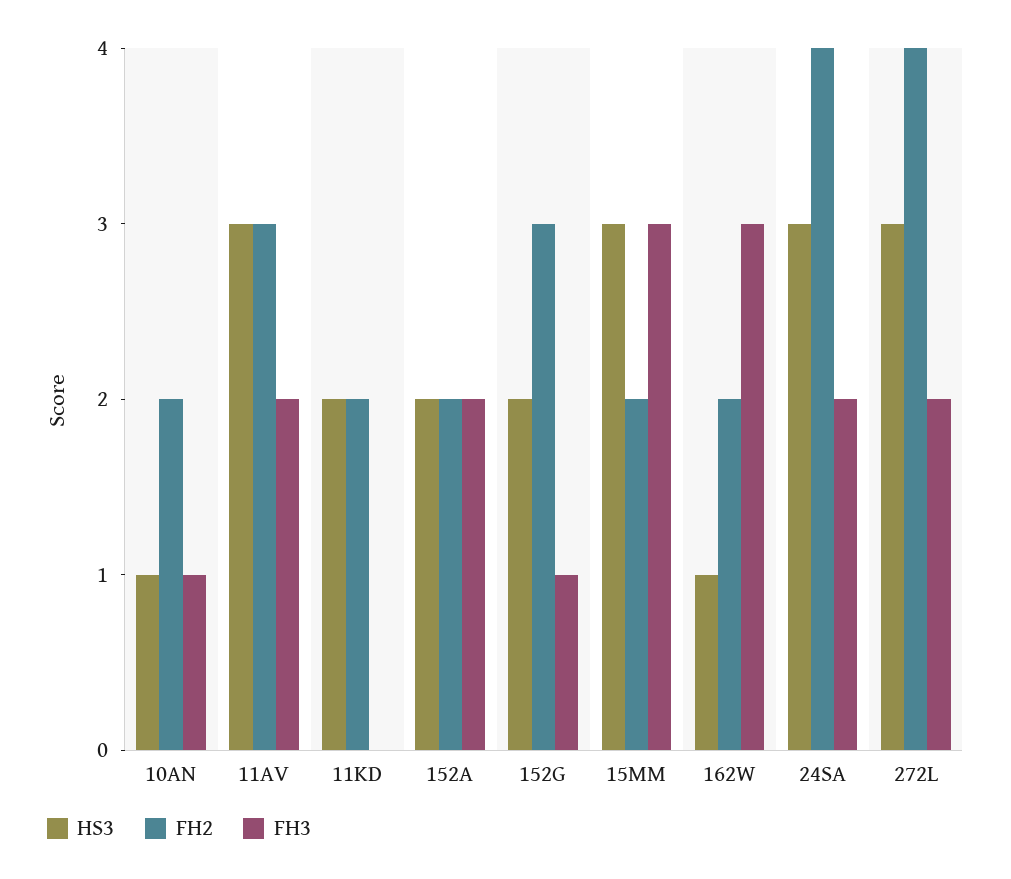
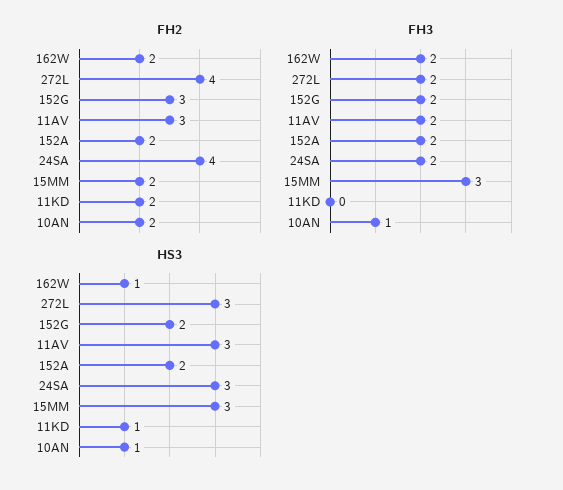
  {
    "HS3": {
      "10AN": 1,
      "11AV": 3,
-     "11KD": 2,
+     "11KD": 1,
      "152A": 2,
      "152G": 2,
      "15MM": 3,
      "162W": 1,
      "24SA": 3,
      "272L": 3
    },
    "FH2": {
      "10AN": 2,
      "11AV": 3,
      "11KD": 2,
      "152A": 2,
      "152G": 3,
      "15MM": 2,
      "162W": 2,
      "24SA": 4,
      "272L": 4
    },
    "FH3": {
      "10AN": 1,
      "11AV": 2,
      "11KD": 0,
      "152A": 2,
-     "152G": 1,
+     "152G": 2,
      "15MM": 3,
-     "162W": 3,
+     "162W": 2,
      "24SA": 2,
      "272L": 2
    }
  }

